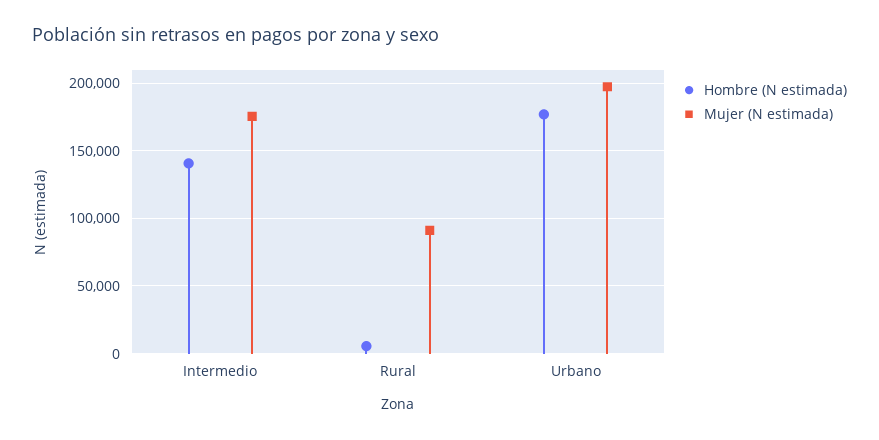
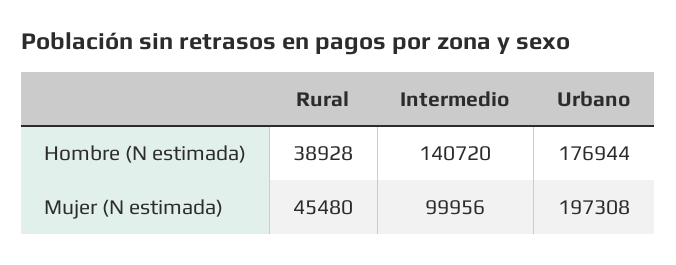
  {
    "Hombre (N estimada)": {
      "Intermedio": 140720,
-     "Rural": 5000,
+     "Rural": 38928,
      "Urbano": 176944
    },
    "Mujer (N estimada)": {
-     "Intermedio": 175000,
+     "Intermedio": 99956,
-     "Rural": 90000,
+     "Rural": 45480,
      "Urbano": 197308
    }
  }

